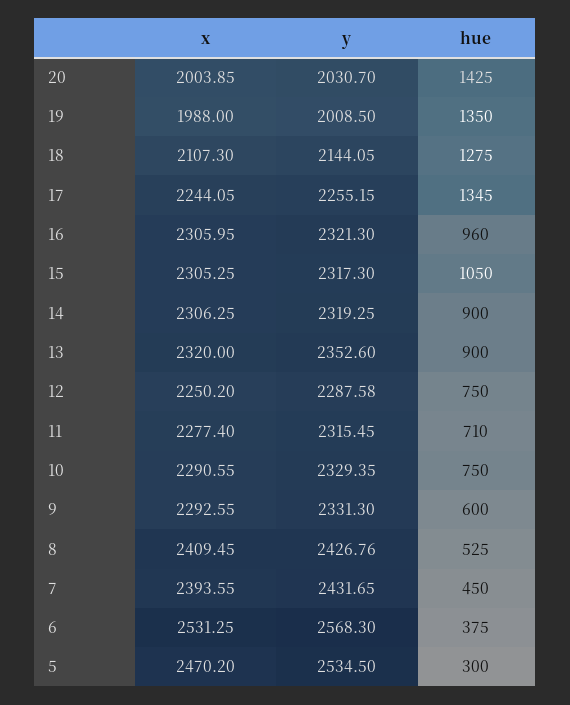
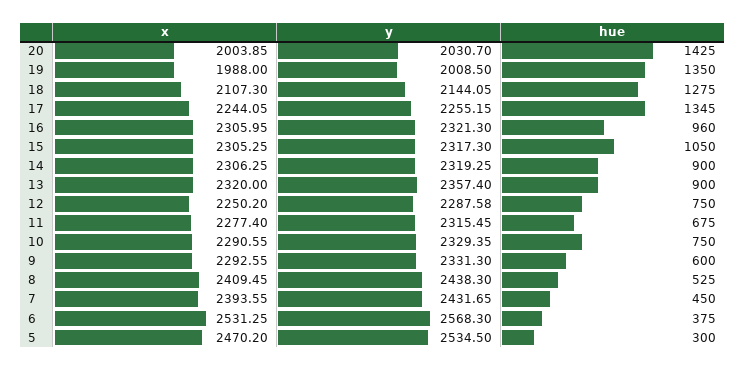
  {
    "x": {
      "20": 2003.85,
      "19": 1988,
      "18": 2107.3,
      "17": 2244.05,
      "16": 2305.95,
      "15": 2305.25,
      "14": 2306.25,
      "13": 2320,
      "12": 2250.2,
      "11": 2277.4,
      "10": 2290.55,
      "9": 2292.55,
      "8": 2409.45,
      "7": 2393.55,
      "6": 2531.25,
      "5": 2470.2
    },
    "y": {
      "20": 2030.7,
      "19": 2008.5,
      "18": 2144.05,
      "17": 2255.15,
      "16": 2321.3,
      "15": 2317.3,
      "14": 2319.25,
-     "13": 2352.6,
+     "13": 2357.4,
      "12": 2287.58,
      "11": 2315.45,
      "10": 2329.35,
      "9": 2331.3,
-     "8": 2426.76,
+     "8": 2438.3,
      "7": 2431.65,
      "6": 2568.3,
      "5": 2534.5
    },
    "hue": {
      "20": 1425,
      "19": 1350,
      "18": 1275,
      "17": 1345,
      "16": 960,
      "15": 1050,
      "14": 900,
      "13": 900,
      "12": 750,
-     "11": 710,
+     "11": 675,
      "10": 750,
      "9": 600,
      "8": 525,
      "7": 450,
      "6": 375,
      "5": 300
    }
  }

